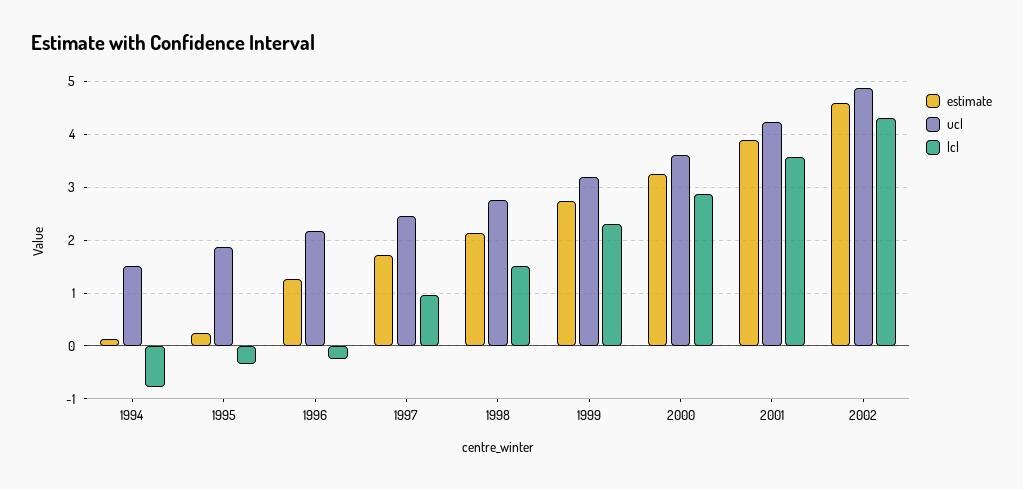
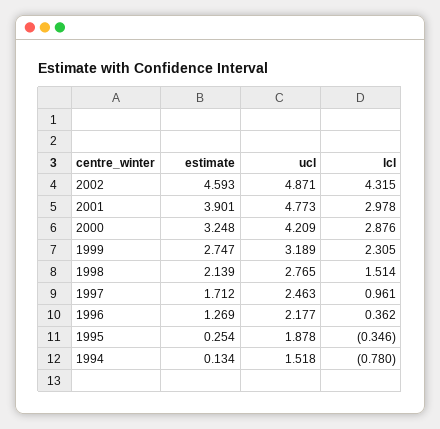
  {
    "estimate": {
      "1994": 0.134,
      "1995": 0.254,
      "1996": 1.269,
      "1997": 1.712,
      "1998": 2.139,
      "1999": 2.747,
      "2000": 3.248,
      "2001": 3.901,
      "2002": 4.593
    },
    "ucl": {
      "1994": 1.518,
      "1995": 1.878,
      "1996": 2.177,
      "1997": 2.463,
      "1998": 2.765,
      "1999": 3.189,
-     "2000": 3.6,
+     "2000": 4.209,
-     "2001": 4.2,
+     "2001": 4.773,
      "2002": 4.871
    },
    "lcl": {
      "1994": -0.78,
      "1995": -0.346,
-     "1996": -0.2,
+     "1996": 0.362,
      "1997": 0.961,
      "1998": 1.514,
      "1999": 2.305,
      "2000": 2.876,
-     "2001": 3.6,
+     "2001": 2.978,
      "2002": 4.315
    }
  }

